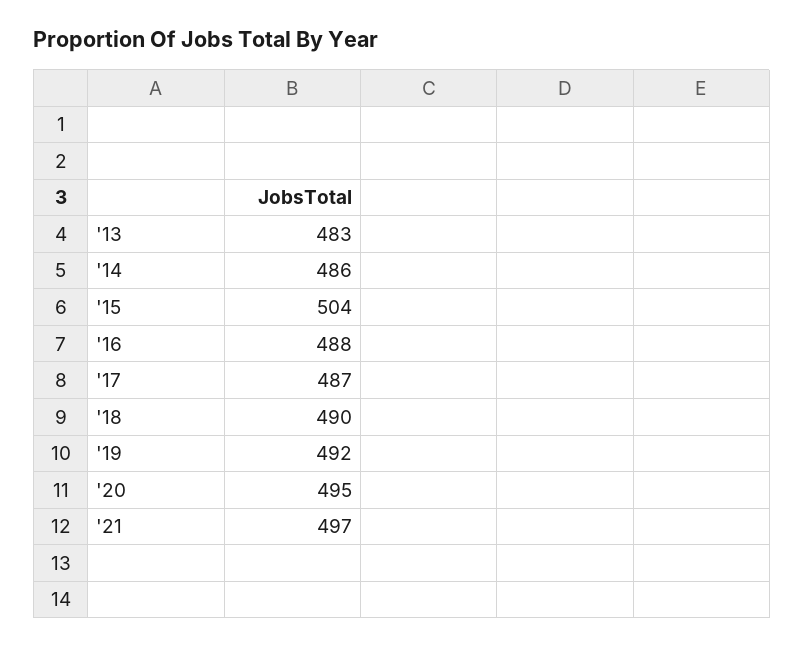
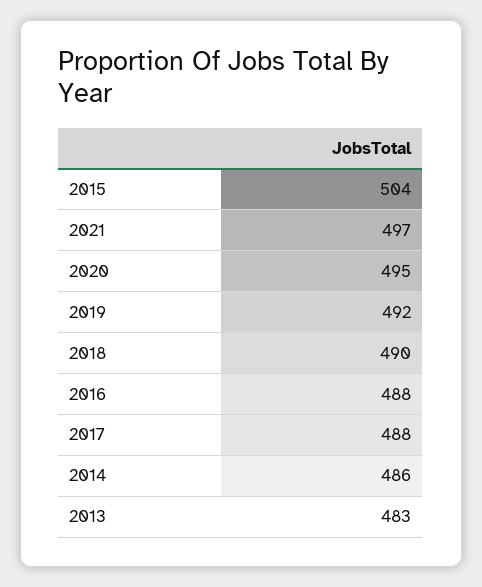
  {
    "'13": 483,
    "'14": 486,
    "'15": 504,
    "'16": 488,
-   "'17": 487,
+   "'17": 488,
    "'18": 490,
    "'19": 492,
    "'20": 495,
    "'21": 497
  }

